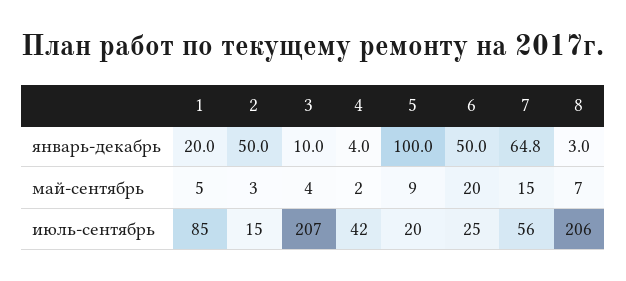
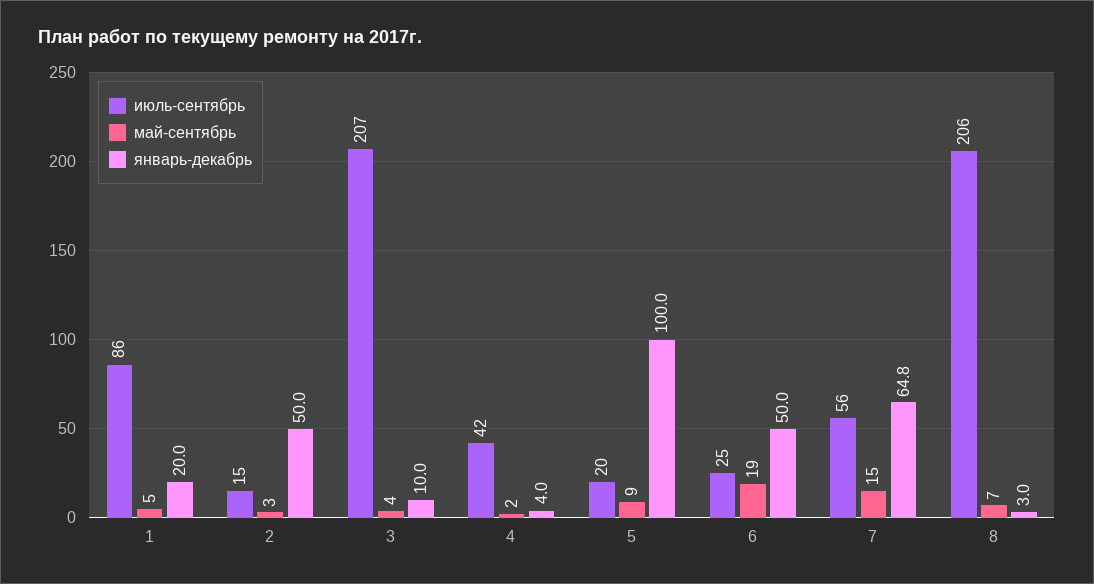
  {
    "январь-декабрь": {
      "1": 20,
      "2": 50,
      "3": 10,
      "4": 4,
      "5": 100,
      "6": 50,
      "7": 64.8,
      "8": 3
    },
    "май-сентябрь": {
      "1": 5,
      "2": 3,
      "3": 4,
      "4": 2,
      "5": 9,
-     "6": 20,
+     "6": 19,
      "7": 15,
      "8": 7
    },
    "июль-сентябрь": {
-     "1": 85,
+     "1": 86,
      "2": 15,
      "3": 207,
      "4": 42,
      "5": 20,
      "6": 25,
      "7": 56,
      "8": 206
    }
  }

